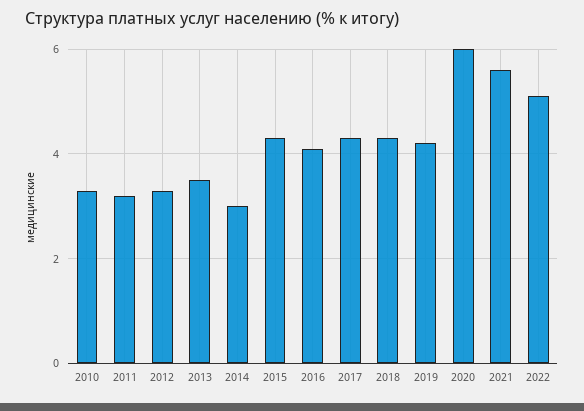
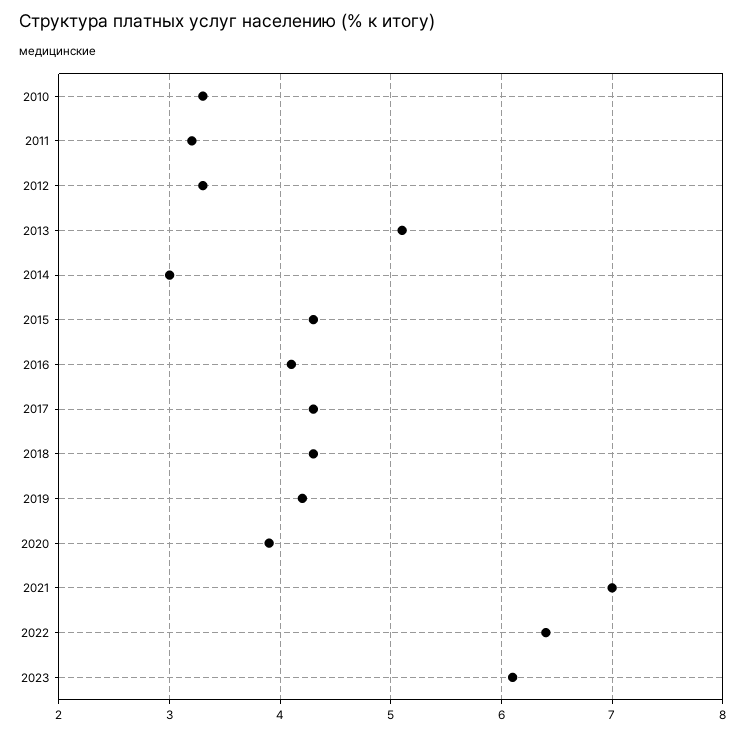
  {
    "2010": 3.3,
    "2011": 3.2,
    "2012": 3.3,
-   "2013": 3.5,
+   "2013": 5.1,
    "2014": 3,
    "2015": 4.3,
    "2016": 4.1,
    "2017": 4.3,
    "2018": 4.3,
    "2019": 4.2,
-   "2020": 6,
+   "2020": 3.9,
-   "2021": 5.5,
+   "2021": 7,
-   "2022": 5
+   "2022": 6.4,
+   "2023": 6.1
  }

